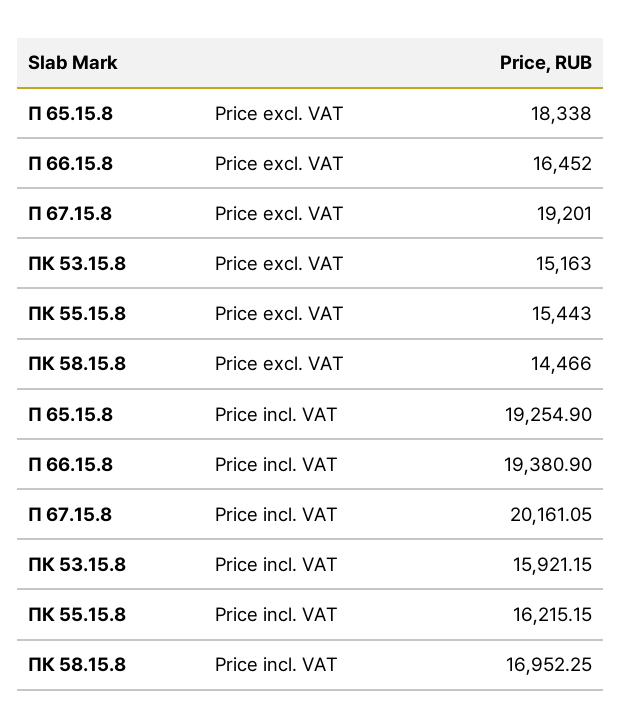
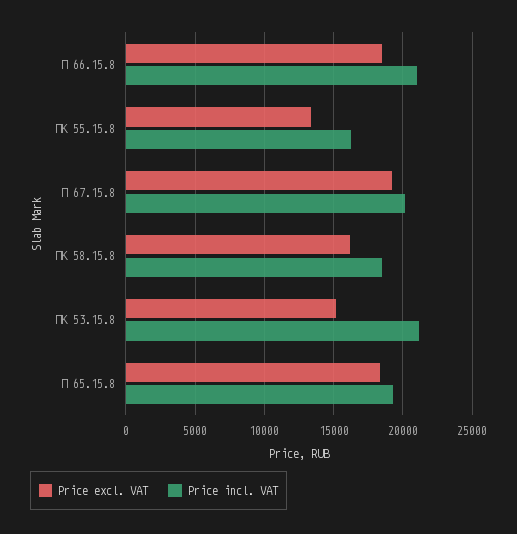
  {
    "Price excl. VAT": {
      "П 65.15.8": 18338,
-     "П 66.15.8": 16452,
+     "П 66.15.8": 18500,
      "П 67.15.8": 19201,
      "ПК 53.15.8": 15163,
-     "ПК 55.15.8": 15443,
+     "ПК 55.15.8": 13500,
-     "ПК 58.15.8": 14466
+     "ПК 58.15.8": 16000
    },
    "Price incl. VAT": {
      "П 65.15.8": 19254.9,
-     "П 66.15.8": 19380.9,
+     "П 66.15.8": 21000,
      "П 67.15.8": 20161.05,
-     "ПК 53.15.8": 15921.15,
+     "ПК 53.15.8": 21000,
      "ПК 55.15.8": 16215.15,
-     "ПК 58.15.8": 16952.25
+     "ПК 58.15.8": 18500
    }
  }

